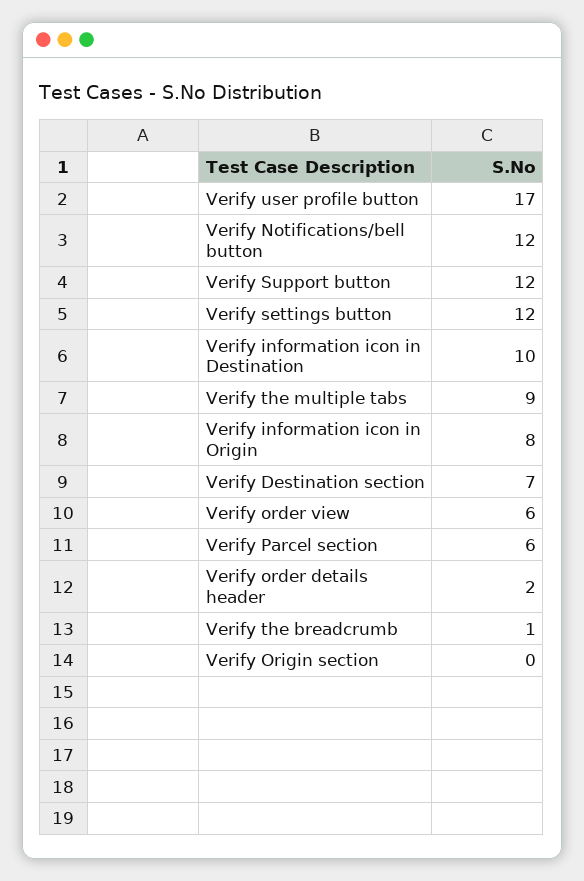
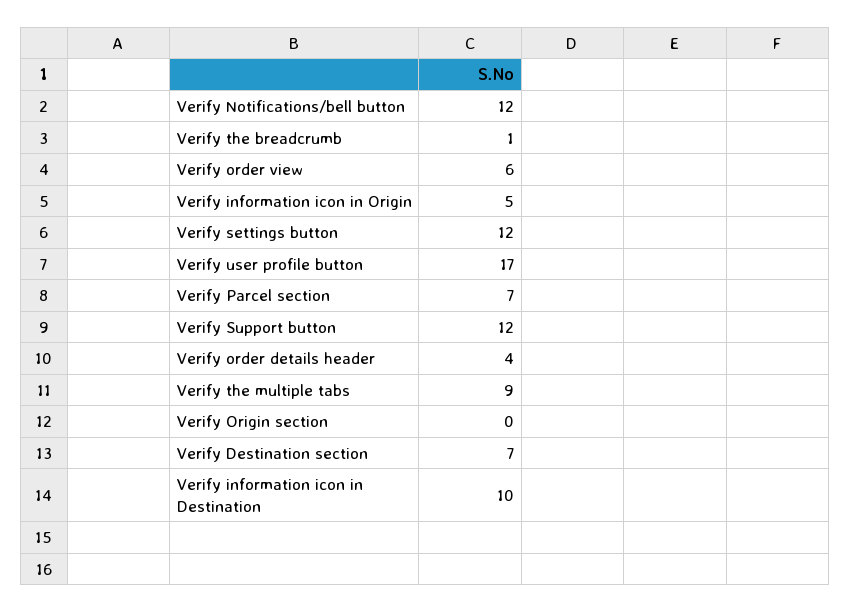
  {
    "Verify user profile button": 17,
    "Verify Notifications/bell button": 12,
    "Verify Support button": 12,
    "Verify settings button": 12,
    "Verify information icon in Destination": 10,
    "Verify the multiple tabs": 9,
-   "Verify information icon in Origin": 8,
+   "Verify information icon in Origin": 5,
    "Verify Destination section": 7,
    "Verify order view": 6,
-   "Verify Parcel section": 6,
+   "Verify Parcel section": 7,
-   "Verify order details header": 2,
+   "Verify order details header": 4,
    "Verify the breadcrumb": 1,
    "Verify Origin section": 0
  }

